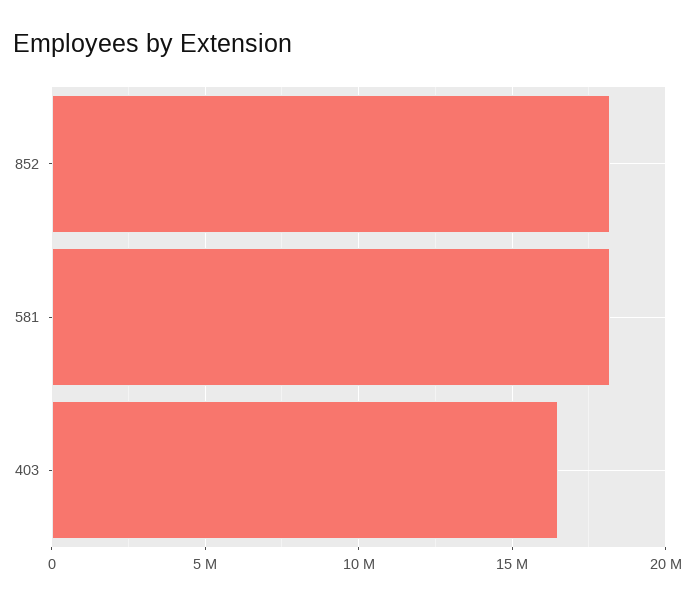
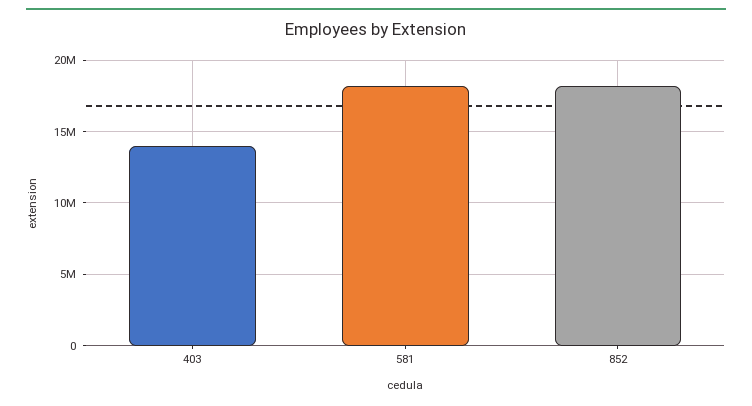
  {
    "852": 18000000,
    "581": 18000000,
-   "403": 16500000
+   "403": 14000000
  }

